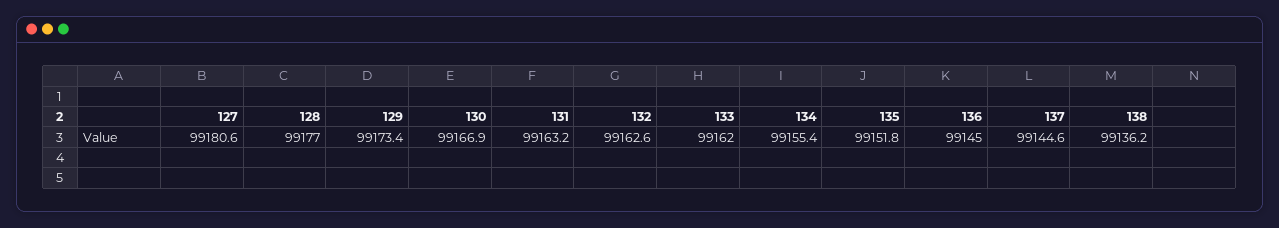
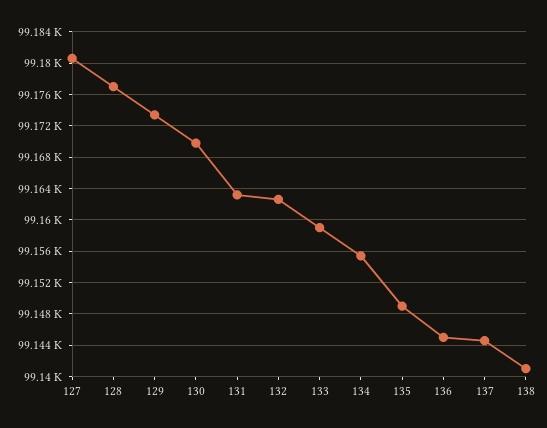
  {
    "127": 99180.6,
    "128": 99177,
    "129": 99173.4,
-   "130": 99166.9,
+   "130": 99170,
    "131": 99163.2,
    "132": 99162.6,
-   "133": 99162,
+   "133": 99159,
    "134": 99155.4,
-   "135": 99151.8,
+   "135": 99149,
    "136": 99145,
    "137": 99144.6,
-   "138": 99136.2
+   "138": 99141
  }

